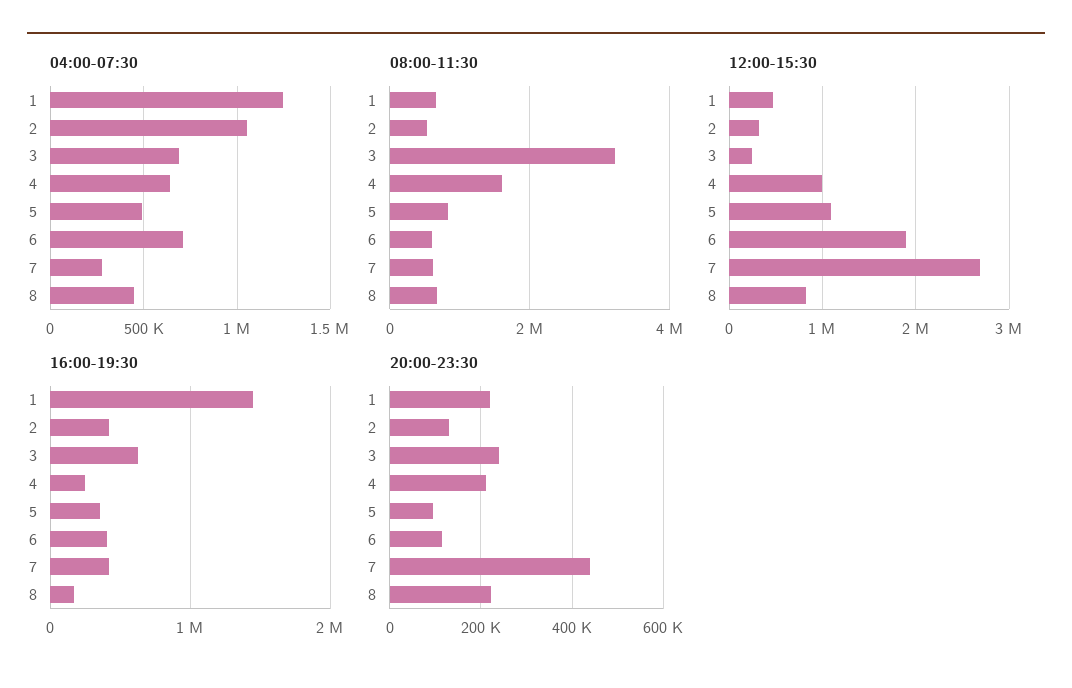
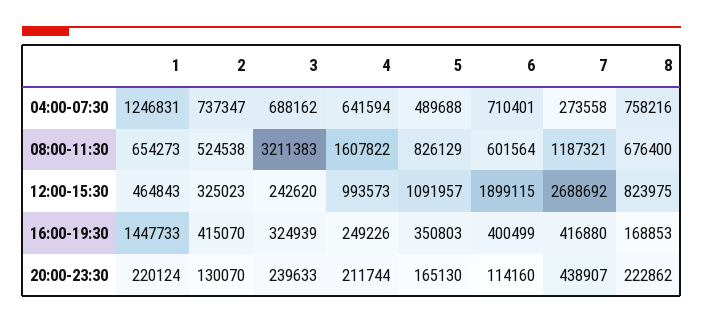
  {
    "04:00-07:30": {
      "1": 1246831,
-     "2": 1050000,
+     "2": 737347,
      "3": 688162,
      "4": 641594,
      "5": 489688,
      "6": 710401,
      "7": 273558,
-     "8": 450000
+     "8": 758216
    },
    "08:00-11:30": {
      "1": 654273,
      "2": 524538,
      "3": 3211383,
      "4": 1607822,
      "5": 826129,
      "6": 601564,
-     "7": 600000,
+     "7": 1187321,
      "8": 676400
    },
    "12:00-15:30": {
      "1": 464843,
      "2": 325023,
      "3": 242620,
      "4": 993573,
      "5": 1091957,
      "6": 1899115,
      "7": 2688692,
      "8": 823975
    },
    "16:00-19:30": {
      "1": 1447733,
      "2": 415070,
-     "3": 600000,
+     "3": 324939,
      "4": 249226,
      "5": 350803,
      "6": 400499,
      "7": 416880,
      "8": 168853
    },
    "20:00-23:30": {
      "1": 220124,
      "2": 130070,
      "3": 239633,
      "4": 211744,
-     "5": 100000,
+     "5": 165130,
      "6": 114160,
      "7": 438907,
      "8": 222862
    }
  }

